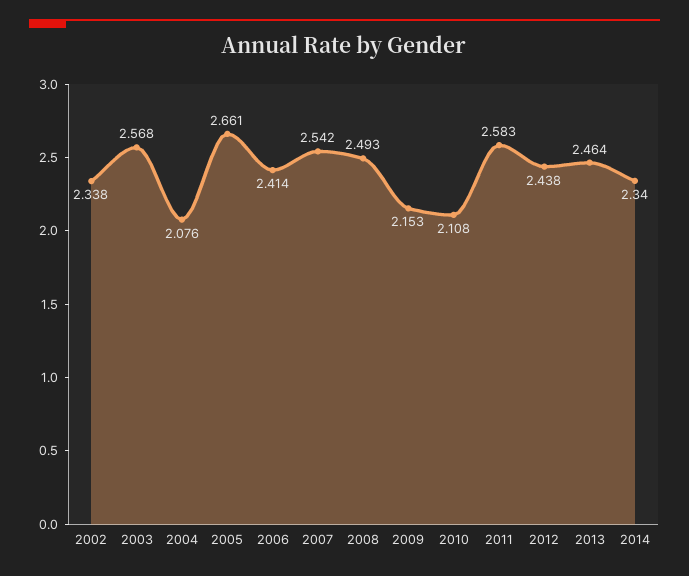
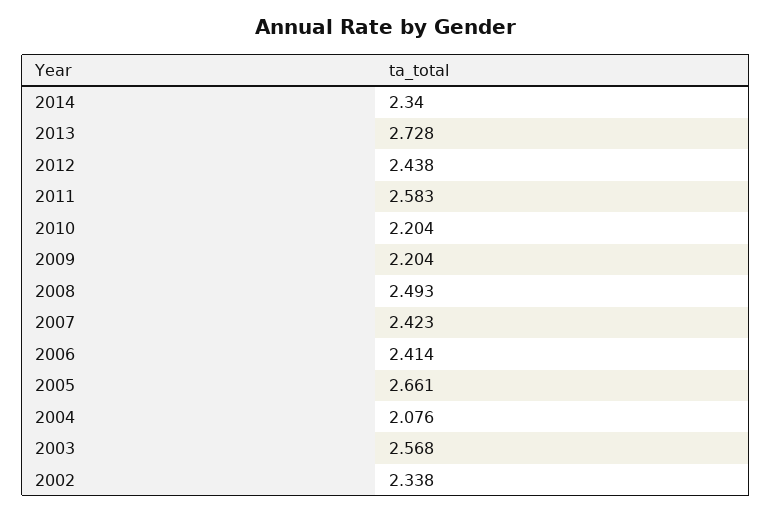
  {
    "2002": 2.338,
    "2003": 2.568,
    "2004": 2.076,
    "2005": 2.661,
    "2006": 2.414,
-   "2007": 2.542,
+   "2007": 2.423,
    "2008": 2.493,
-   "2009": 2.153,
+   "2009": 2.204,
-   "2010": 2.108,
+   "2010": 2.204,
    "2011": 2.583,
    "2012": 2.438,
-   "2013": 2.464,
+   "2013": 2.728,
    "2014": 2.34
  }

